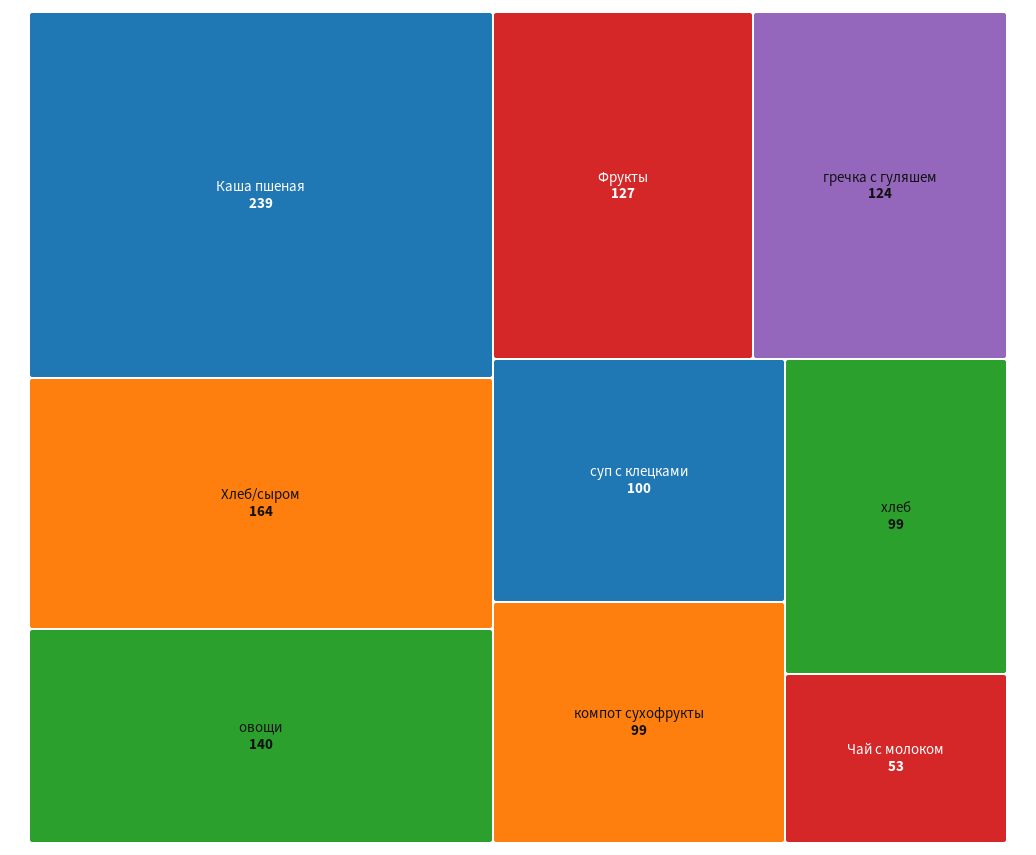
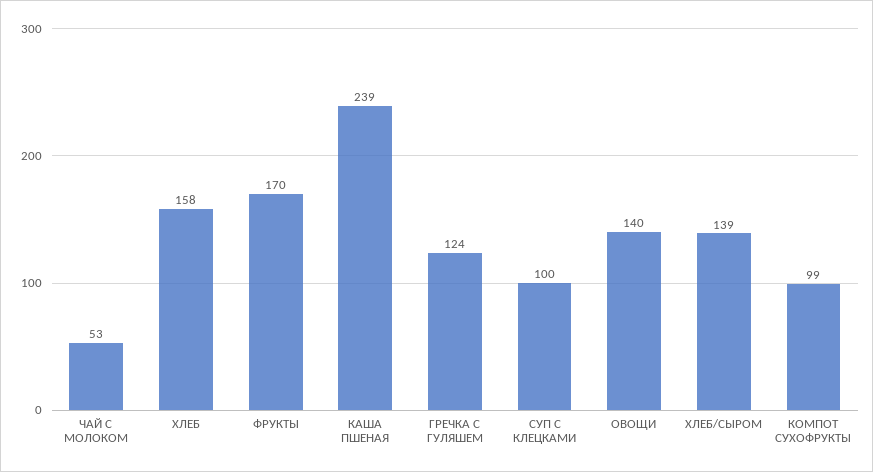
  {
    "Каша пшеная": 239,
-   "Хлеб/сыром": 164,
+   "Хлеб/сыром": 139,
    "овощи": 140,
-   "Фрукты": 127,
+   "Фрукты": 170,
    "гречка с гуляшем": 124,
    "суп с клецками": 100,
    "компот сухофрукты": 99,
-   "хлеб": 99,
+   "хлеб": 158,
    "Чай с молоком": 53
  }

